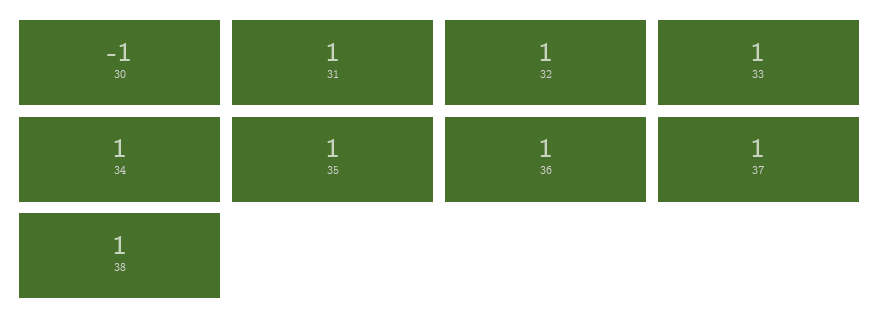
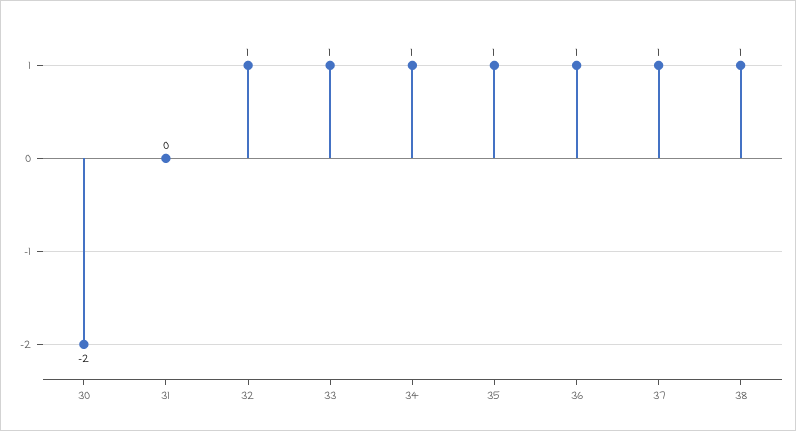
  {
-   "30": -1,
+   "30": -2,
-   "31": 1,
+   "31": 0,
    "32": 1,
    "33": 1,
    "34": 1,
    "35": 1,
    "36": 1,
    "37": 1,
    "38": 1
  }

